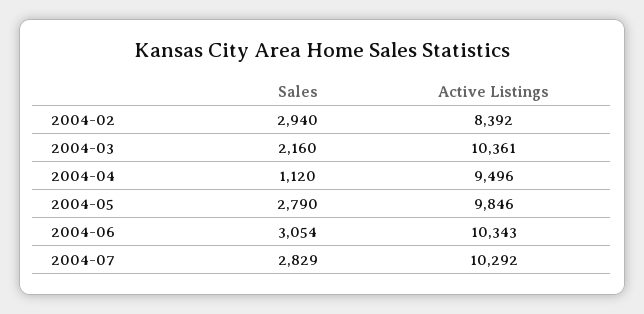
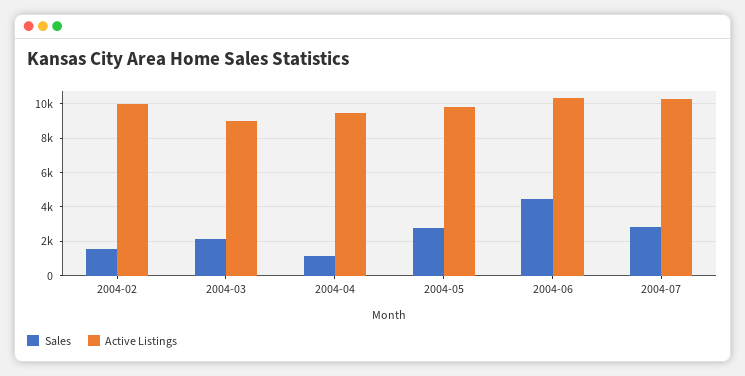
  {
    "Sales": {
-     "2004-02": 2940,
+     "2004-02": 1500,
      "2004-03": 2160,
      "2004-04": 1120,
      "2004-05": 2790,
-     "2004-06": 3054,
+     "2004-06": 4500,
      "2004-07": 2829
    },
    "Active Listings": {
-     "2004-02": 8392,
+     "2004-02": 10000,
-     "2004-03": 10361,
+     "2004-03": 9000,
      "2004-04": 9496,
      "2004-05": 9846,
      "2004-06": 10343,
      "2004-07": 10292
    }
  }

